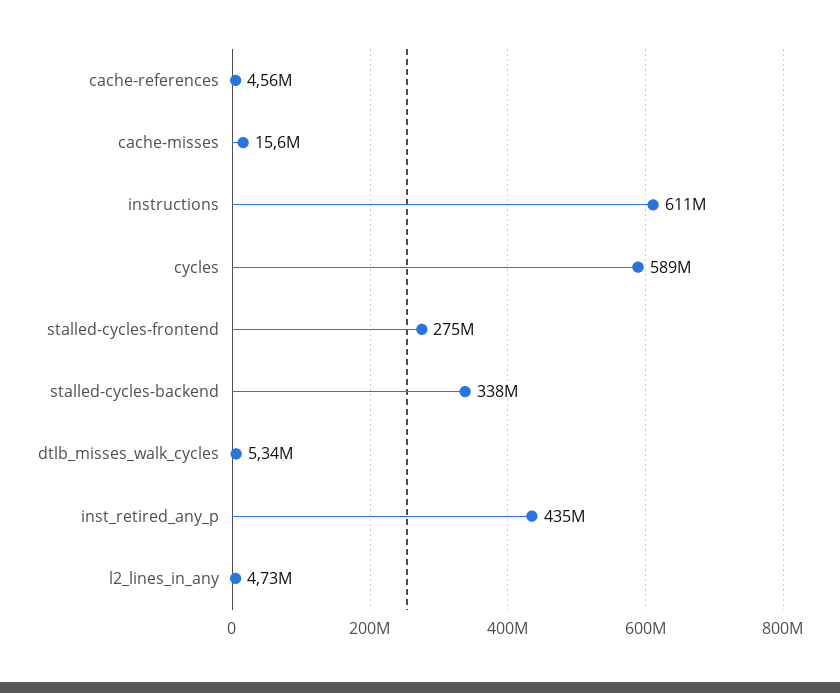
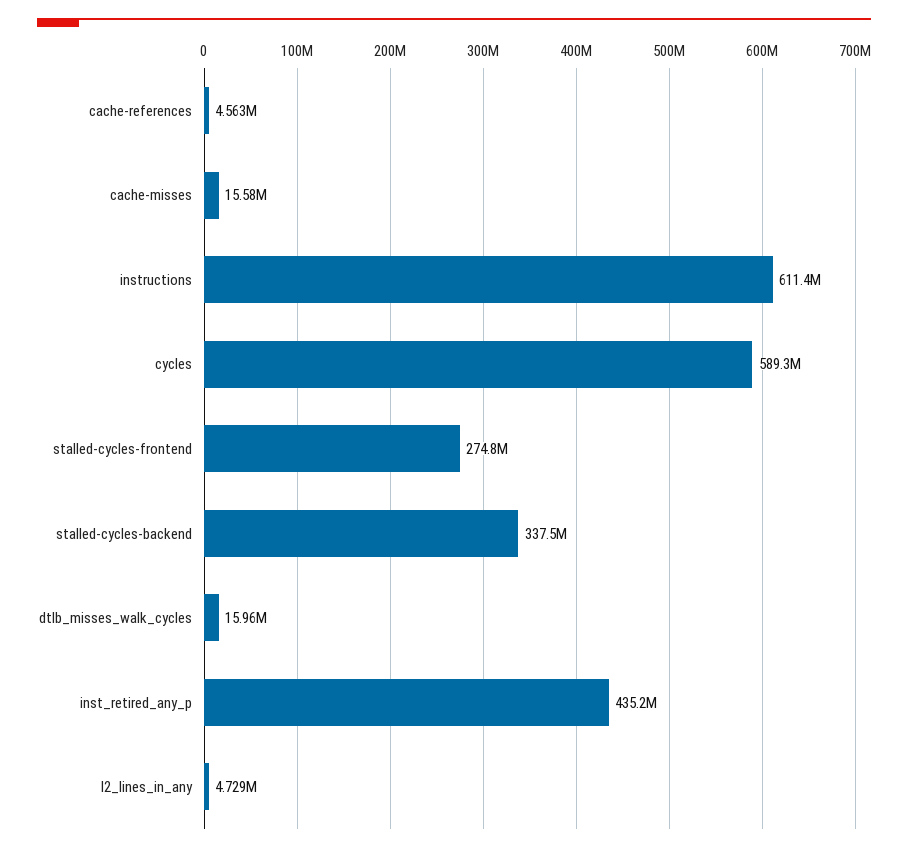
  {
    "cache-references": 4563000,
    "cache-misses": 15580000,
    "instructions": 611400000,
    "cycles": 589300000,
    "stalled-cycles-frontend": 274800000,
    "stalled-cycles-backend": 337500000,
-   "dtlb_misses_walk_cycles": 5340000,
+   "dtlb_misses_walk_cycles": 15960000,
    "inst_retired_any_p": 435200000,
    "l2_lines_in_any": 4729000
  }

